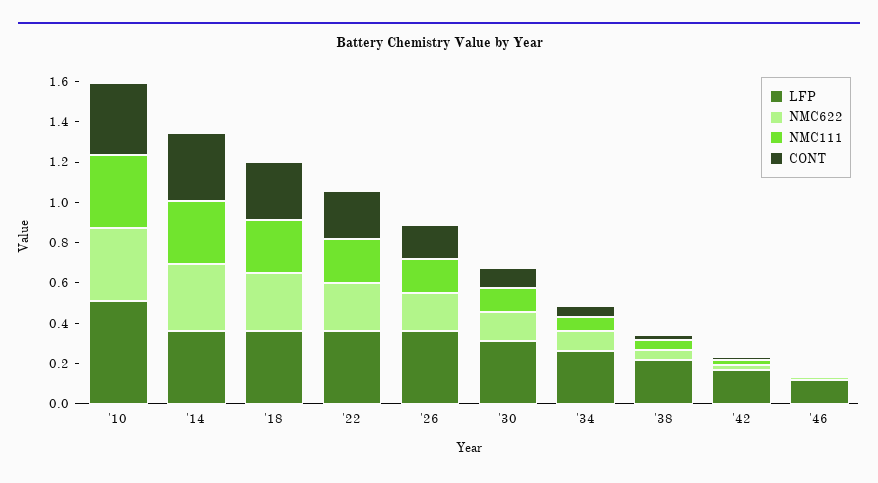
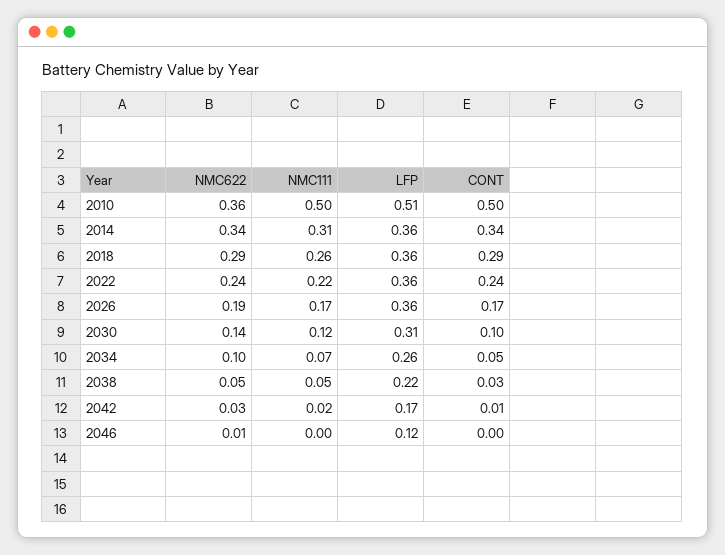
  {
    "LFP": {
      "'10": 0.51,
      "'14": 0.36,
      "'18": 0.36,
      "'22": 0.36,
      "'26": 0.36,
      "'30": 0.31,
      "'34": 0.26,
      "'38": 0.22,
      "'42": 0.17,
      "'46": 0.12
    },
    "NMC622": {
      "'10": 0.36,
      "'14": 0.34,
      "'18": 0.29,
      "'22": 0.24,
      "'26": 0.19,
      "'30": 0.14,
      "'34": 0.1,
      "'38": 0.05,
      "'42": 0.03,
      "'46": 0.01
    },
    "NMC111": {
-     "'10": 0.35,
+     "'10": 0.5,
      "'14": 0.31,
      "'18": 0.26,
      "'22": 0.22,
      "'26": 0.17,
      "'30": 0.12,
      "'34": 0.07,
      "'38": 0.05,
      "'42": 0.02,
      "'46": 0
    },
    "CONT": {
-     "'10": 0.35,
+     "'10": 0.5,
      "'14": 0.34,
      "'18": 0.29,
      "'22": 0.24,
      "'26": 0.17,
      "'30": 0.1,
      "'34": 0.05,
      "'38": 0.03,
      "'42": 0.01,
      "'46": 0
    }
  }

